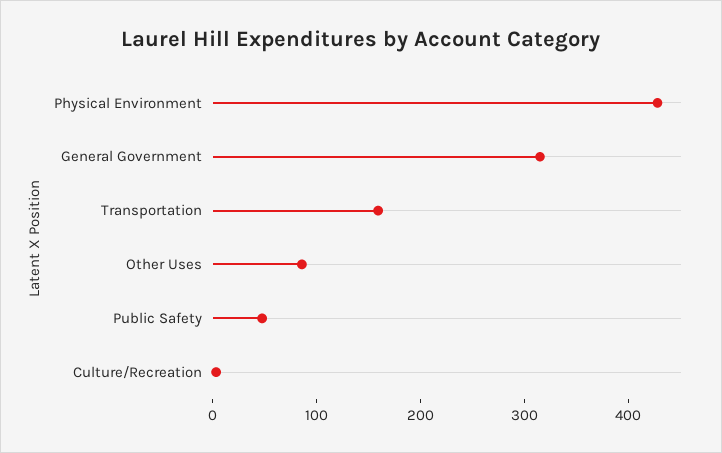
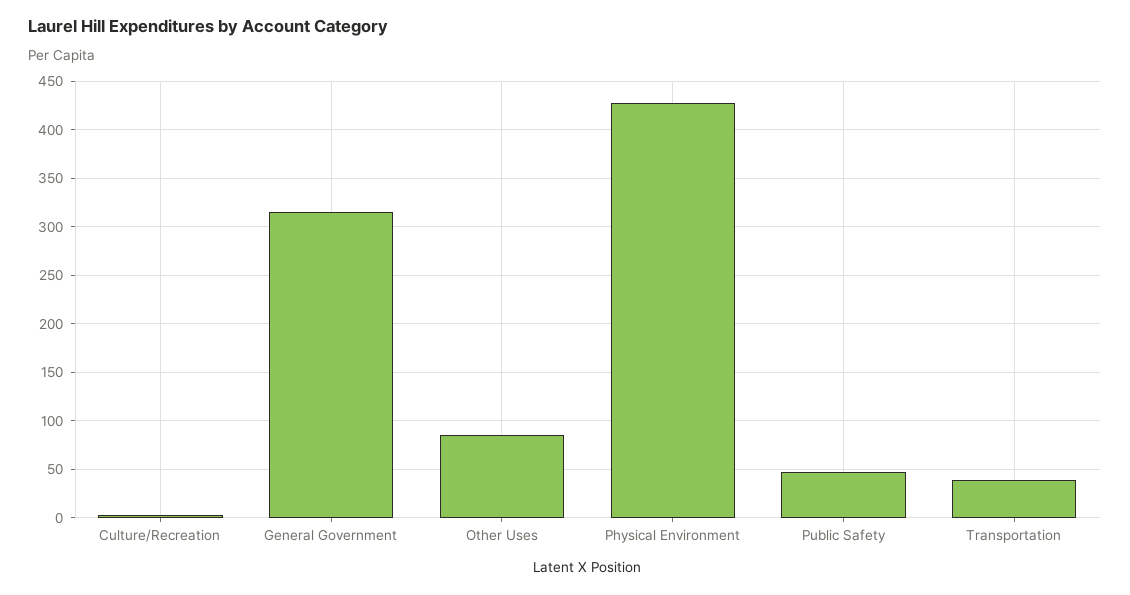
  {
    "Physical Environment": 430,
    "General Government": 310,
-   "Transportation": 160,
+   "Transportation": 40,
    "Other Uses": 90,
    "Public Safety": 50,
    "Culture/Recreation": 0
  }

